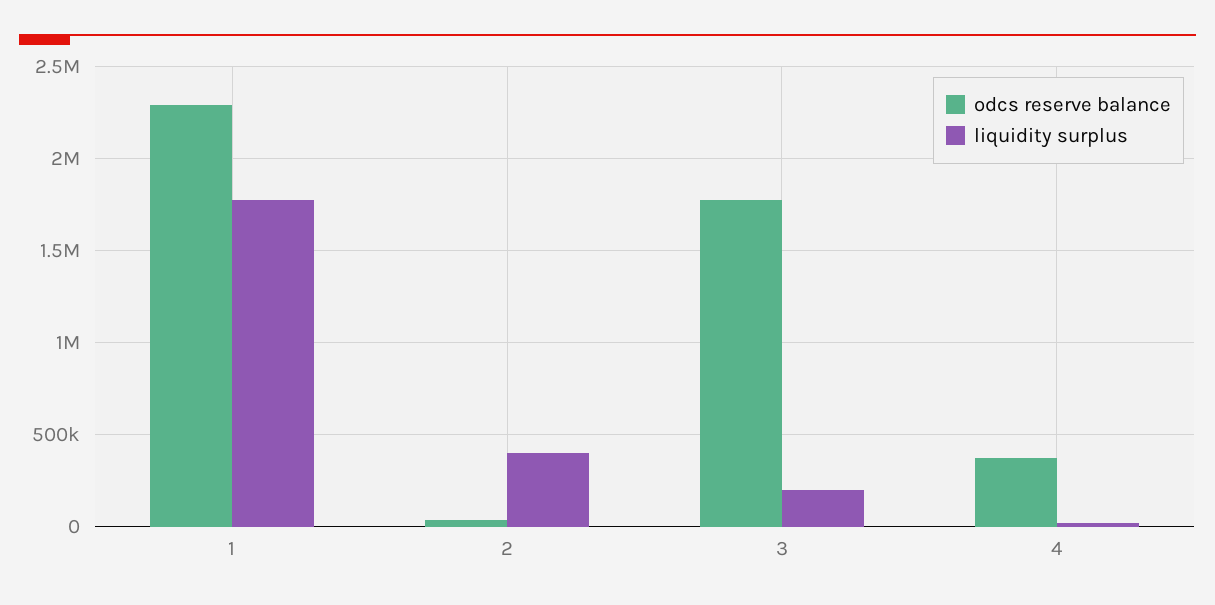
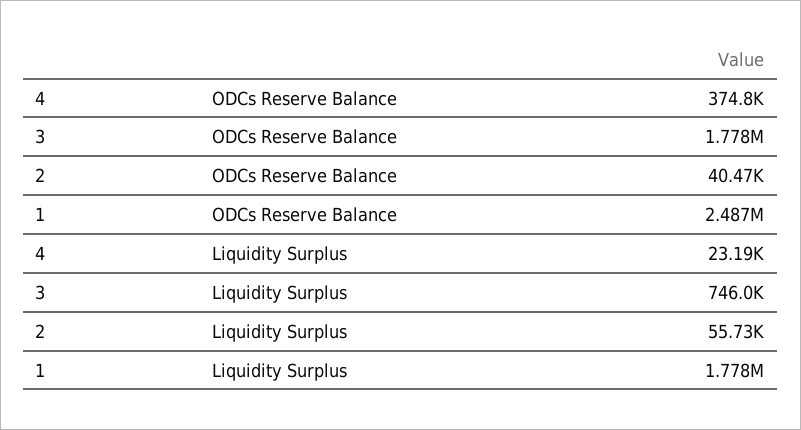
  {
    "odcs reserve balance": {
-     "1": 2300000,
+     "1": 2487000,
      "2": 40470,
      "3": 1778000,
      "4": 374800
    },
    "liquidity surplus": {
      "1": 1778000,
-     "2": 400000,
+     "2": 55730,
-     "3": 200000,
+     "3": 746000,
      "4": 23190
    }
  }

